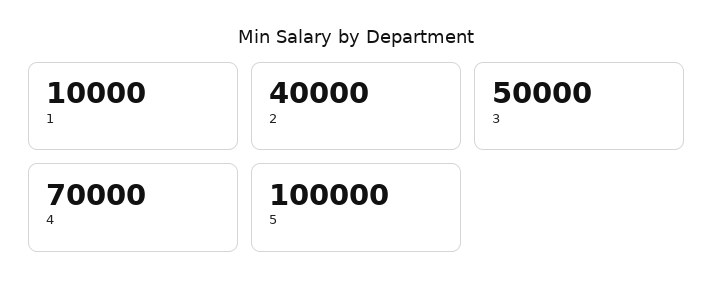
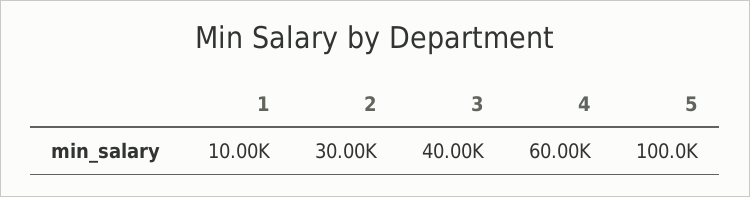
  {
    "1": 10000,
-   "2": 40000,
+   "2": 30000,
-   "3": 50000,
+   "3": 40000,
-   "4": 70000,
+   "4": 60000,
    "5": 100000
  }

